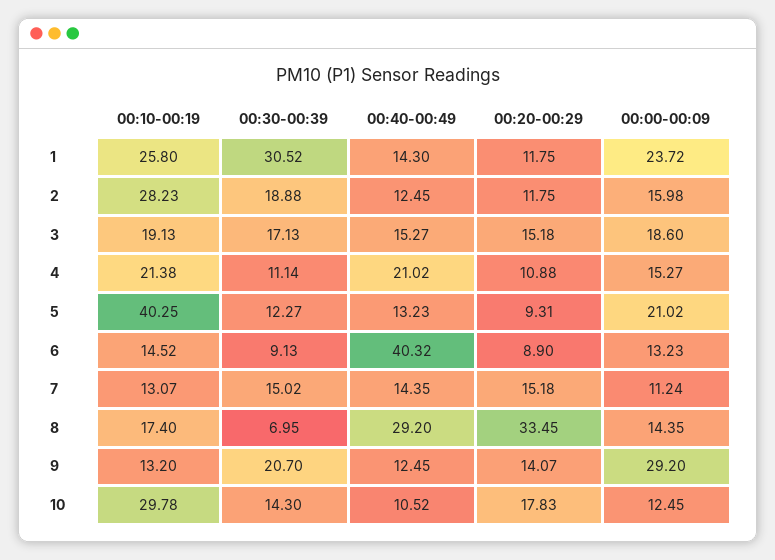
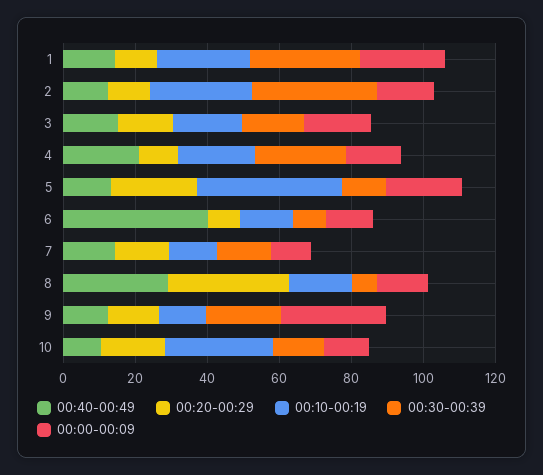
  {
    "00:10-00:19": {
      "1": 25.8,
      "2": 28.23,
      "3": 19.13,
      "4": 21.38,
      "5": 40.25,
      "6": 14.52,
      "7": 13.07,
      "8": 17.4,
      "9": 13.2,
      "10": 29.78
    },
    "00:30-00:39": {
      "1": 30.52,
-     "2": 18.88,
+     "2": 35,
      "3": 17.13,
-     "4": 11.14,
+     "4": 25,
      "5": 12.27,
      "6": 9.13,
      "7": 15.02,
      "8": 6.95,
      "9": 20.7,
      "10": 14.3
    },
    "00:40-00:49": {
      "1": 14.3,
      "2": 12.45,
      "3": 15.27,
      "4": 21.02,
      "5": 13.23,
      "6": 40.32,
      "7": 14.35,
      "8": 29.2,
      "9": 12.45,
      "10": 10.52
    },
    "00:20-00:29": {
      "1": 11.75,
      "2": 11.75,
      "3": 15.18,
      "4": 10.88,
-     "5": 9.31,
+     "5": 25,
      "6": 8.9,
      "7": 15.18,
      "8": 33.45,
      "9": 14.07,
      "10": 17.83
    },
    "00:00-00:09": {
      "1": 23.72,
      "2": 15.98,
      "3": 18.6,
      "4": 15.27,
      "5": 21.02,
      "6": 13.23,
      "7": 11.24,
      "8": 14.35,
      "9": 29.2,
      "10": 12.45
    }
  }

